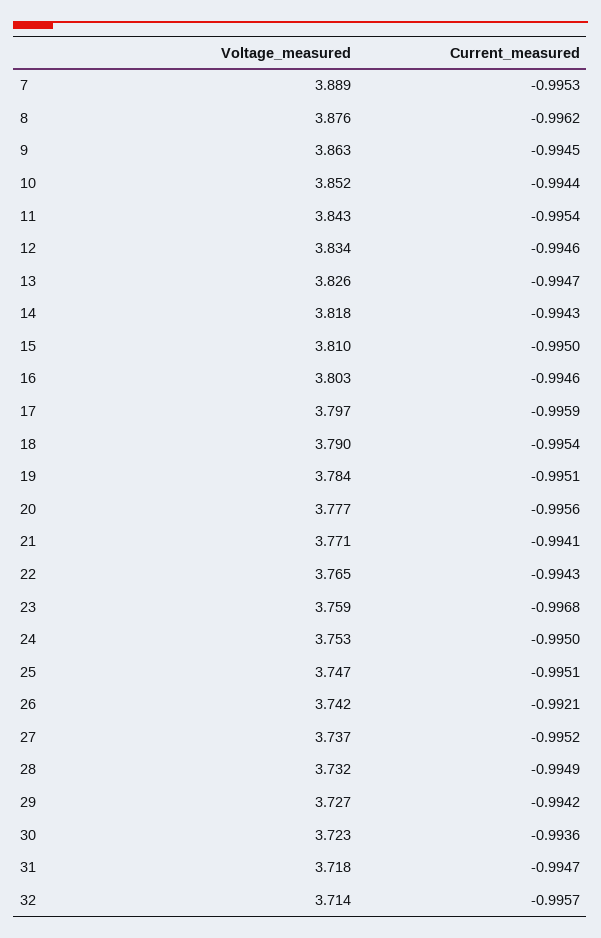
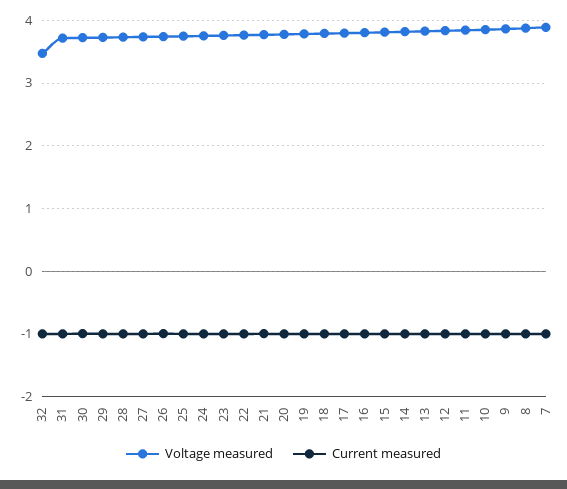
  {
    "Voltage_measured": {
      "7": 3.889,
      "8": 3.876,
      "9": 3.863,
      "10": 3.852,
      "11": 3.843,
      "12": 3.834,
      "13": 3.826,
      "14": 3.818,
      "15": 3.81,
      "16": 3.803,
      "17": 3.797,
      "18": 3.79,
      "19": 3.784,
      "20": 3.777,
      "21": 3.771,
      "22": 3.765,
      "23": 3.759,
      "24": 3.753,
      "25": 3.747,
      "26": 3.742,
      "27": 3.737,
      "28": 3.732,
      "29": 3.727,
      "30": 3.723,
      "31": 3.718,
-     "32": 3.714
+     "32": 3.5
    },
    "Current_measured": {
      "7": -0.9953,
      "8": -0.9962,
      "9": -0.9945,
      "10": -0.9944,
      "11": -0.9954,
      "12": -0.9946,
      "13": -0.9947,
      "14": -0.9943,
      "15": -0.995,
      "16": -0.9946,
      "17": -0.9959,
      "18": -0.9954,
      "19": -0.9951,
      "20": -0.9956,
      "21": -0.9941,
      "22": -0.9943,
      "23": -0.9968,
      "24": -0.995,
      "25": -0.9951,
      "26": -0.9921,
      "27": -0.9952,
      "28": -0.9949,
      "29": -0.9942,
      "30": -0.9936,
      "31": -0.9947,
      "32": -0.9957
    }
  }

